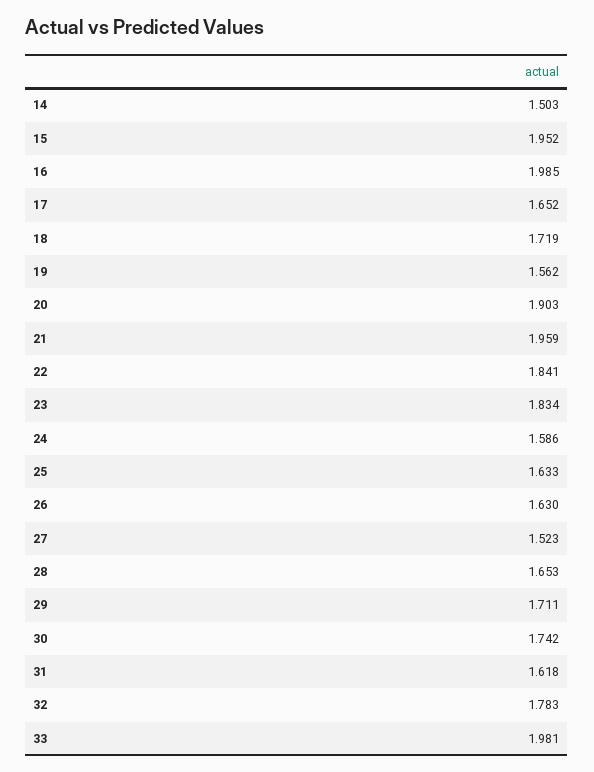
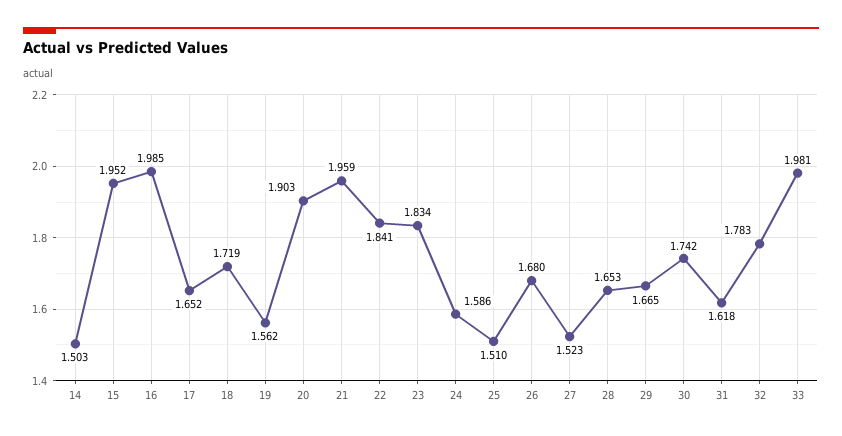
  {
    "14": 1.503,
    "15": 1.952,
    "16": 1.985,
    "17": 1.652,
    "18": 1.719,
    "19": 1.562,
    "20": 1.903,
    "21": 1.959,
    "22": 1.841,
    "23": 1.834,
    "24": 1.586,
-   "25": 1.633,
+   "25": 1.51,
-   "26": 1.63,
+   "26": 1.68,
    "27": 1.523,
    "28": 1.653,
-   "29": 1.711,
+   "29": 1.665,
    "30": 1.742,
    "31": 1.618,
    "32": 1.783,
    "33": 1.981
  }

